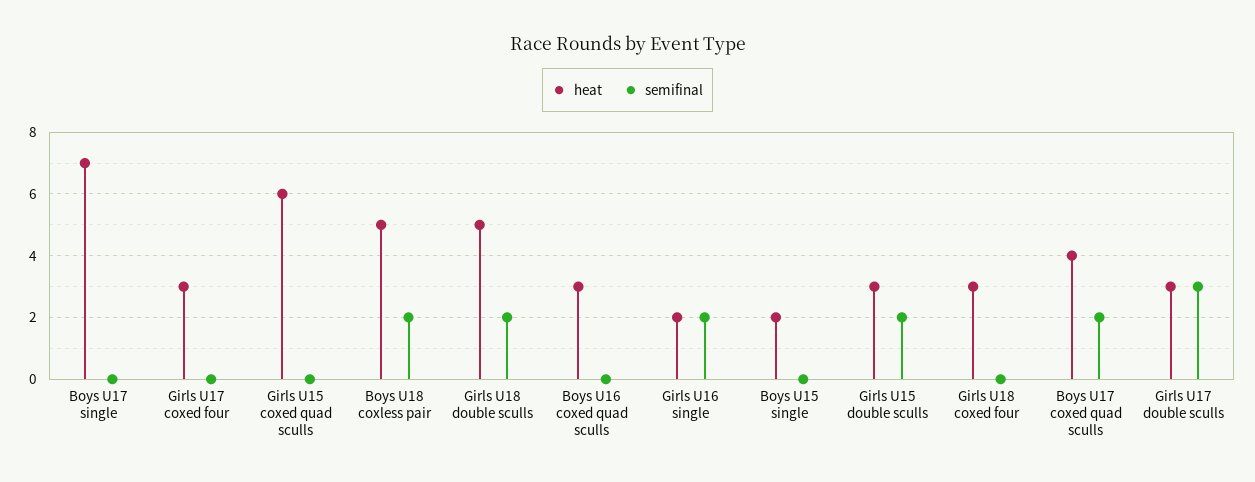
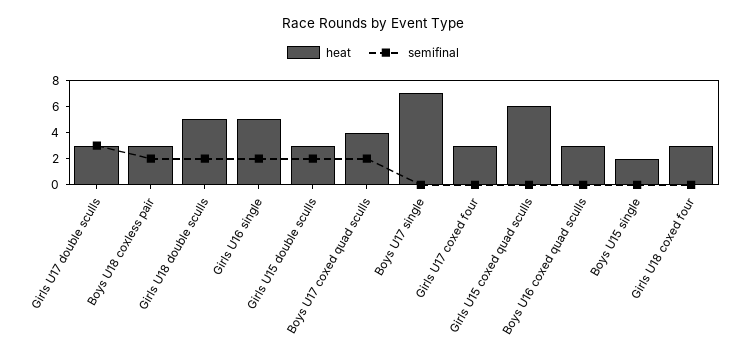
  {
    "heat": {
      "Boys U17 single": 7,
      "Girls U17 coxed four": 3,
      "Girls U15 coxed quad sculls": 6,
-     "Boys U18 coxless pair": 5,
+     "Boys U18 coxless pair": 3,
      "Girls U18 double sculls": 5,
      "Boys U16 coxed quad sculls": 3,
-     "Girls U16 single": 2,
+     "Girls U16 single": 5,
      "Boys U15 single": 2,
      "Girls U15 double sculls": 3,
      "Girls U18 coxed four": 3,
      "Boys U17 coxed quad sculls": 4,
      "Girls U17 double sculls": 3
    },
    "semifinal": {
      "Boys U17 single": 0,
      "Girls U17 coxed four": 0,
      "Girls U15 coxed quad sculls": 0,
      "Boys U18 coxless pair": 2,
      "Girls U18 double sculls": 2,
      "Boys U16 coxed quad sculls": 0,
      "Girls U16 single": 2,
      "Boys U15 single": 0,
      "Girls U15 double sculls": 2,
      "Girls U18 coxed four": 0,
      "Boys U17 coxed quad sculls": 2,
      "Girls U17 double sculls": 3
    }
  }

